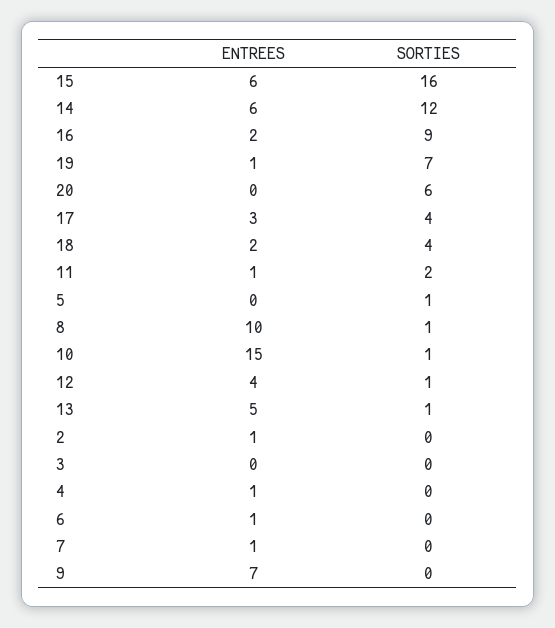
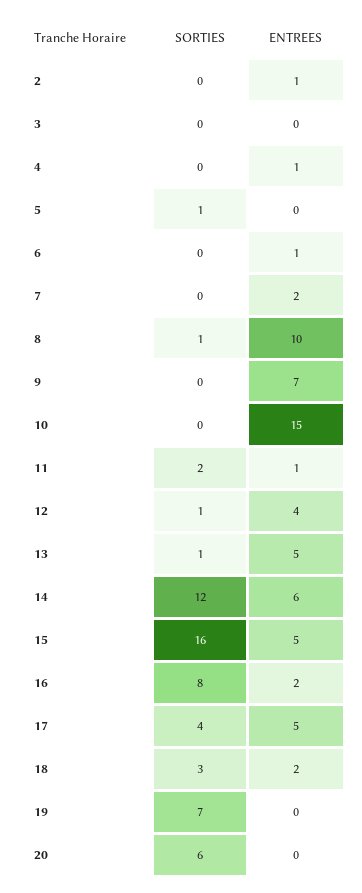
  {
    "ENTREES": {
-     "15": 6,
+     "15": 5,
      "14": 6,
      "16": 2,
-     "19": 1,
+     "19": 0,
      "20": 0,
-     "17": 3,
+     "17": 5,
      "18": 2,
      "11": 1,
      "5": 0,
      "8": 10,
      "10": 15,
      "12": 4,
      "13": 5,
      "2": 1,
      "3": 0,
      "4": 1,
      "6": 1,
-     "7": 1,
+     "7": 2,
      "9": 7
    },
    "SORTIES": {
      "15": 16,
      "14": 12,
-     "16": 9,
+     "16": 8,
      "19": 7,
      "20": 6,
      "17": 4,
-     "18": 4,
+     "18": 3,
      "11": 2,
      "5": 1,
      "8": 1,
-     "10": 1,
+     "10": 0,
      "12": 1,
      "13": 1,
      "2": 0,
      "3": 0,
      "4": 0,
      "6": 0,
      "7": 0,
      "9": 0
    }
  }

